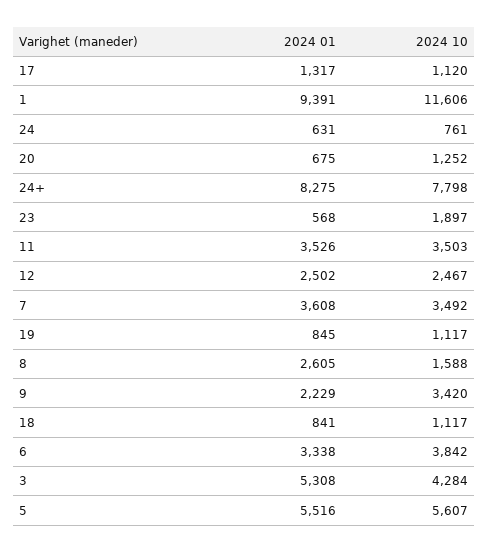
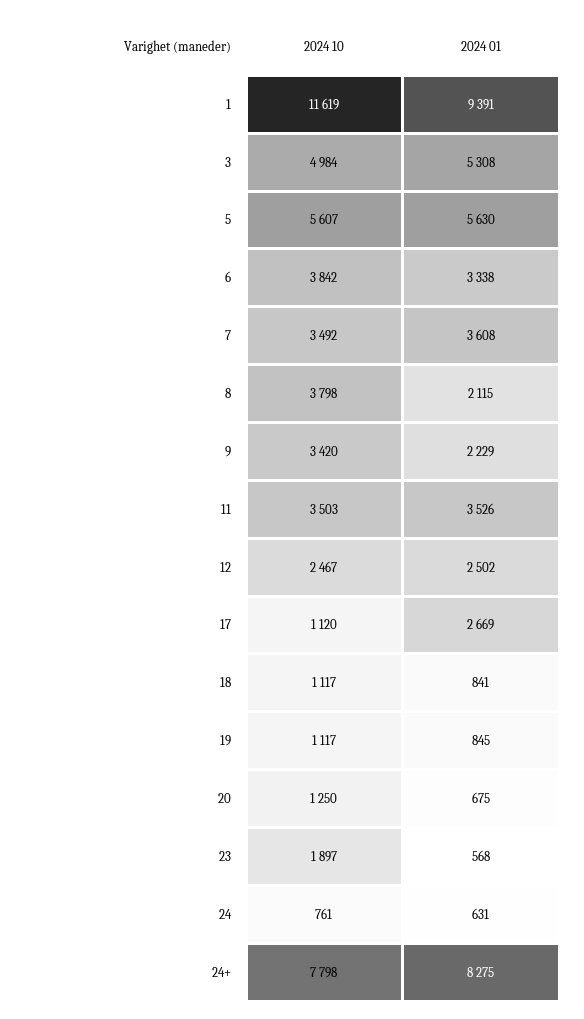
  {
    "2024 01": {
-     "17": 1317,
+     "17": 2669,
      "1": 9391,
      "24": 631,
      "20": 675,
      "24+": 8275,
      "23": 568,
      "11": 3526,
      "12": 2502,
      "7": 3608,
      "19": 845,
-     "8": 2605,
+     "8": 2115,
      "9": 2229,
      "18": 841,
      "6": 3338,
      "3": 5308,
-     "5": 5516
+     "5": 5630
    },
    "2024 10": {
      "17": 1120,
-     "1": 11606,
+     "1": 11619,
      "24": 761,
-     "20": 1252,
+     "20": 1250,
      "24+": 7798,
      "23": 1897,
      "11": 3503,
      "12": 2467,
      "7": 3492,
      "19": 1117,
-     "8": 1588,
+     "8": 3798,
      "9": 3420,
      "18": 1117,
      "6": 3842,
-     "3": 4284,
+     "3": 4984,
      "5": 5607
    }
  }

